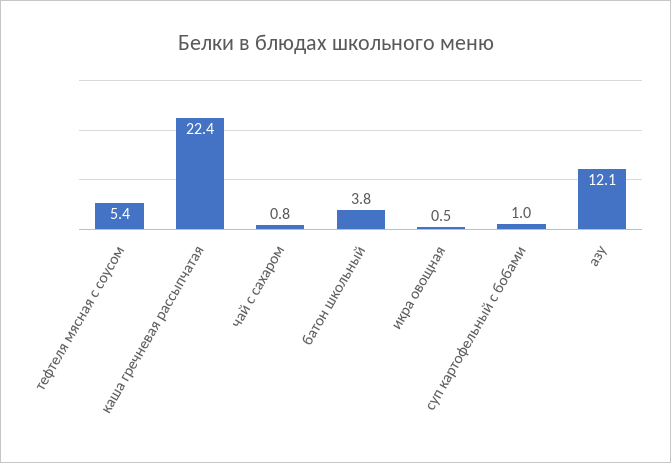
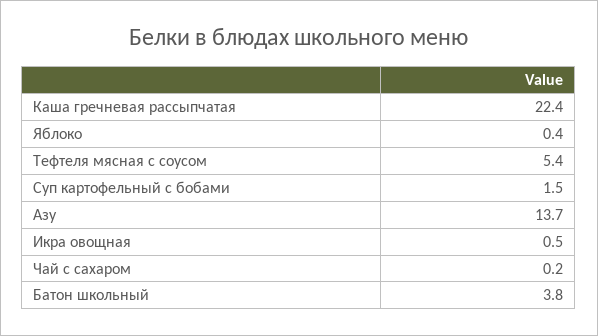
  {
    "тефтеля мясная с соусом": 5.4,
    "каша гречневая рассыпчатая": 22.4,
-   "чай с сахаром": 0.8,
+   "чай с сахаром": 0.2,
    "батон школьный": 3.8,
    "икра овощная": 0.5,
-   "суп картофельный с бобами": 1,
+   "суп картофельный с бобами": 1.5,
-   "азу": 12.1
+   "азу": 13.7,
+   "Яблоко": 0.4
  }

